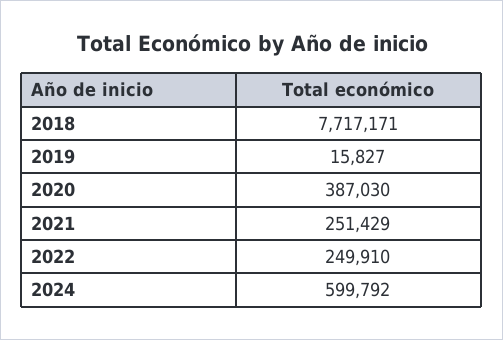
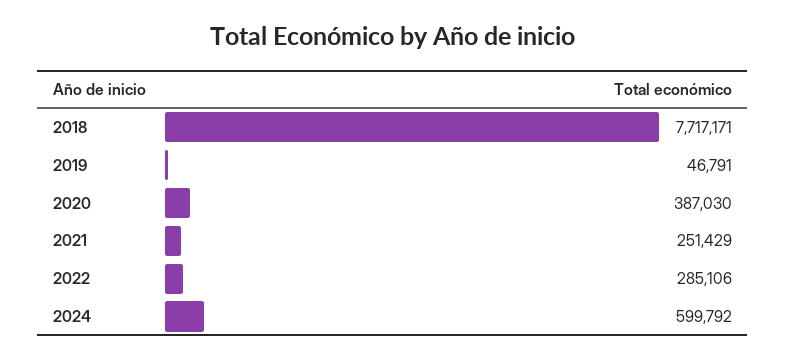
  {
    "2018": 7717171,
-   "2019": 15827,
+   "2019": 46791,
    "2020": 387030,
    "2021": 251429,
-   "2022": 249910,
+   "2022": 285106,
    "2024": 599792
  }

